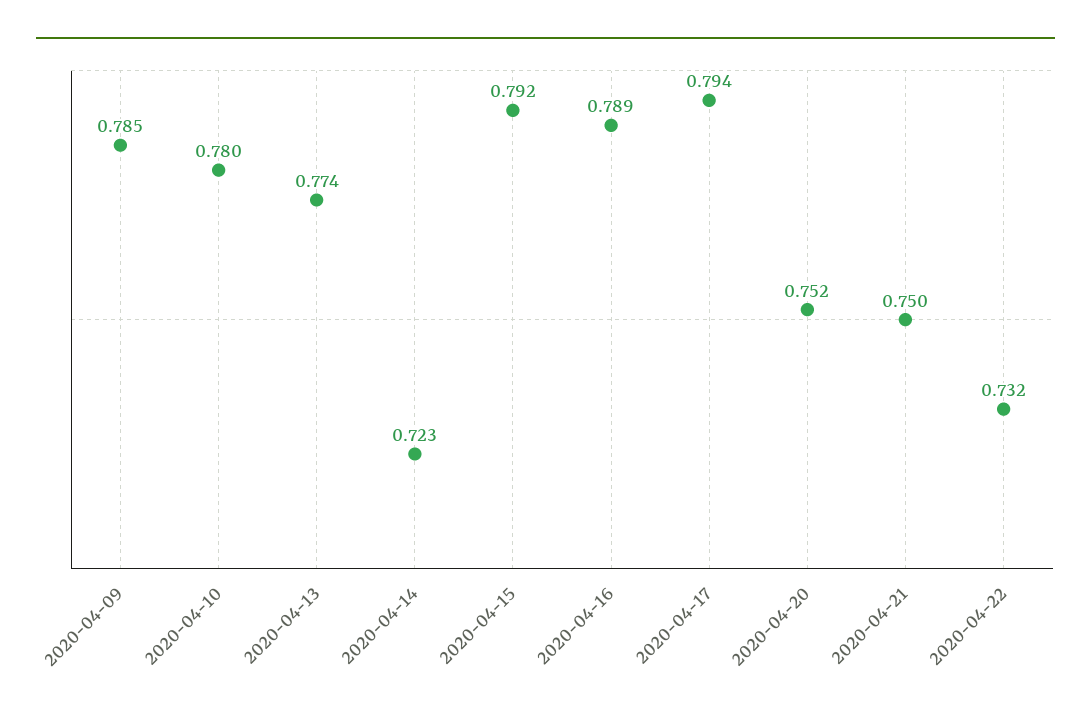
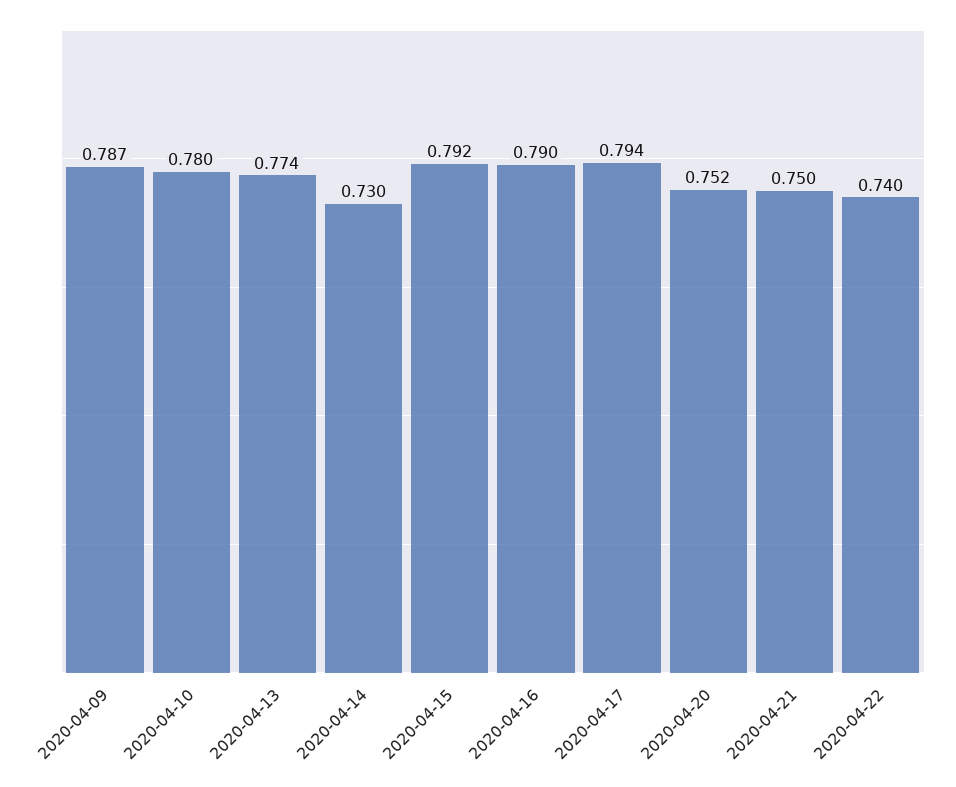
  {
-   "2020-04-09": 0.785,
+   "2020-04-09": 0.787,
    "2020-04-10": 0.78,
    "2020-04-13": 0.774,
-   "2020-04-14": 0.723,
+   "2020-04-14": 0.73,
    "2020-04-15": 0.792,
-   "2020-04-16": 0.789,
+   "2020-04-16": 0.79,
    "2020-04-17": 0.794,
    "2020-04-20": 0.752,
    "2020-04-21": 0.75,
-   "2020-04-22": 0.732
+   "2020-04-22": 0.74
  }

